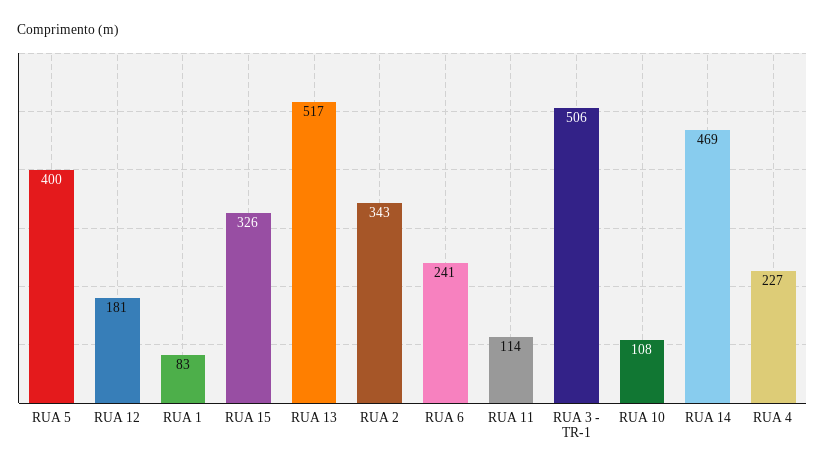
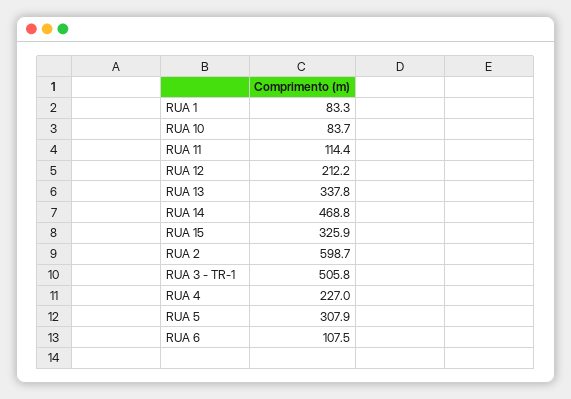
  {
-   "RUA 5": 400,
+   "RUA 5": 307.9,
-   "RUA 12": 181,
+   "RUA 12": 212.2,
    "RUA 1": 83.3,
    "RUA 15": 325.9,
-   "RUA 13": 517,
+   "RUA 13": 337.8,
-   "RUA 2": 343,
+   "RUA 2": 598.7,
-   "RUA 6": 241,
+   "RUA 6": 107.5,
    "RUA 11": 114.4,
    "RUA 3 - TR-1": 505.8,
-   "RUA 10": 108,
+   "RUA 10": 83.7,
    "RUA 14": 468.8,
    "RUA 4": 227
  }

